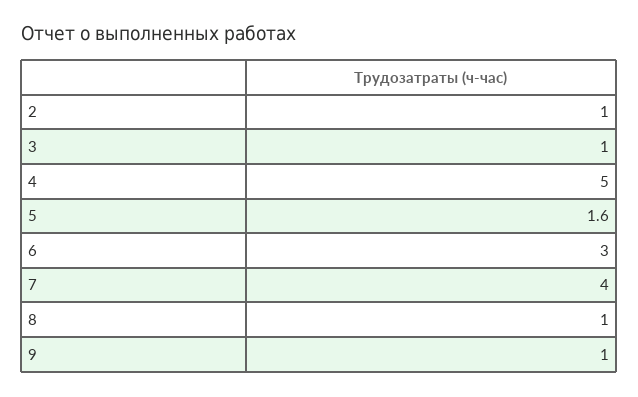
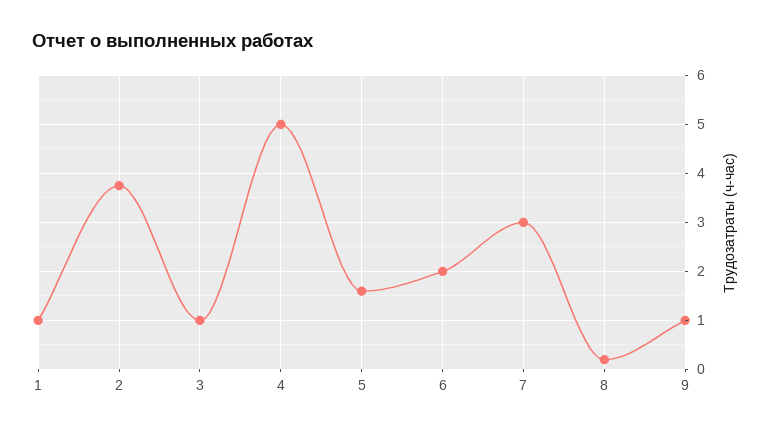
  {
-   "2": 1,
+   "2": 3.8,
    "3": 1,
    "4": 5,
    "5": 1.6,
-   "6": 3,
+   "6": 2,
-   "7": 4,
+   "7": 3,
-   "8": 1,
+   "8": 0.2,
-   "9": 1
+   "9": 1,
+   "1": 1
  }

